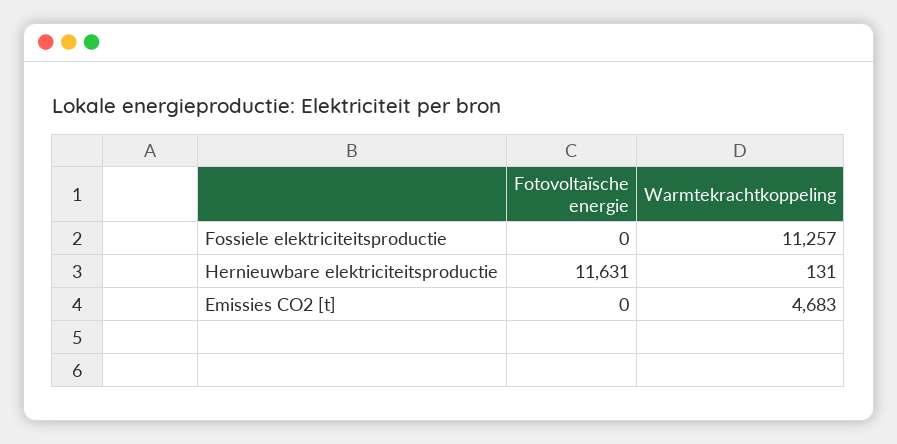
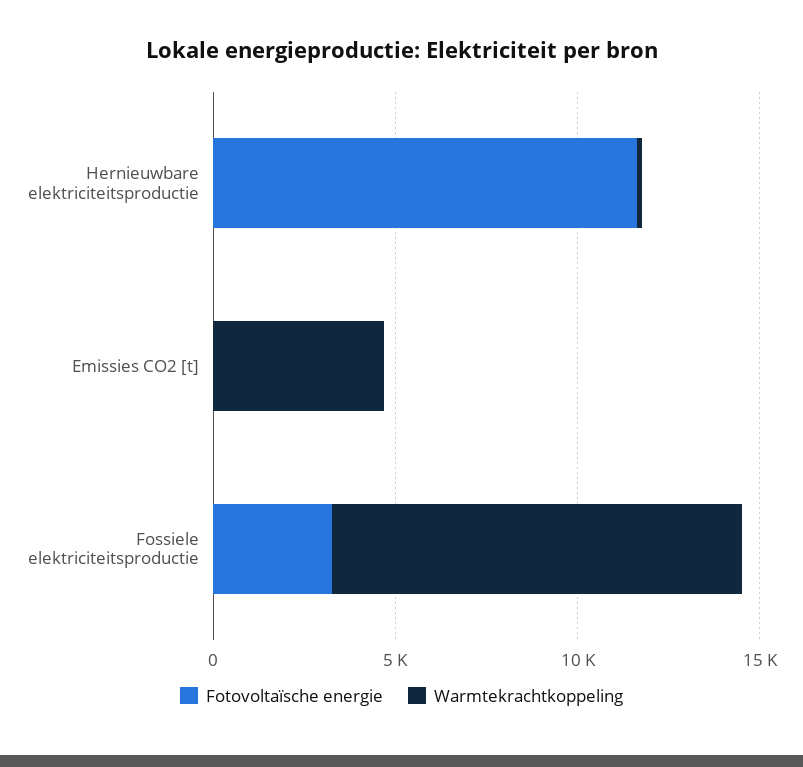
  {
    "Fotovoltaïsche energie": {
-     "Fossiele elektriciteitsproductie": 0,
+     "Fossiele elektriciteitsproductie": 3000,
      "Hernieuwbare elektriciteitsproductie": 11631,
      "Emissies CO2 [t]": 0
    },
    "Warmtekrachtkoppeling": {
      "Fossiele elektriciteitsproductie": 11257,
      "Hernieuwbare elektriciteitsproductie": 131,
      "Emissies CO2 [t]": 4683
    }
  }

